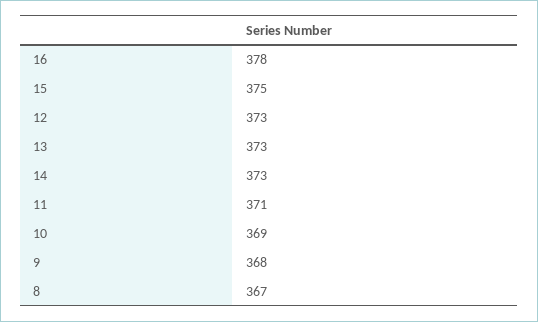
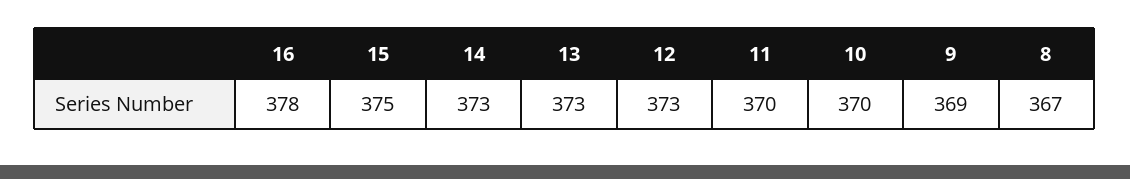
  {
    "16": 378,
    "15": 375,
    "12": 373,
    "13": 373,
    "14": 373,
-   "11": 371,
+   "11": 370,
-   "10": 369,
+   "10": 370,
-   "9": 368,
+   "9": 369,
    "8": 367
  }

